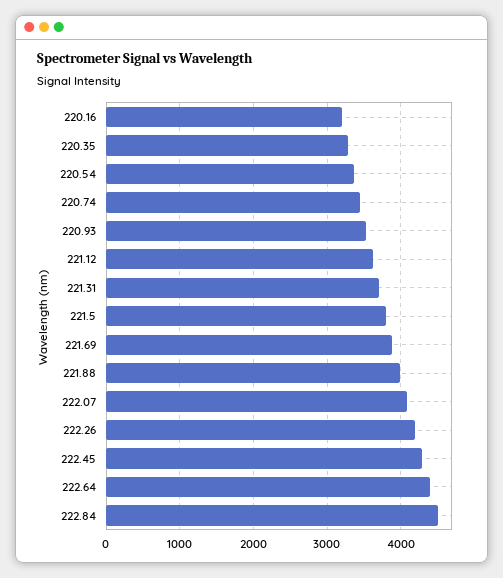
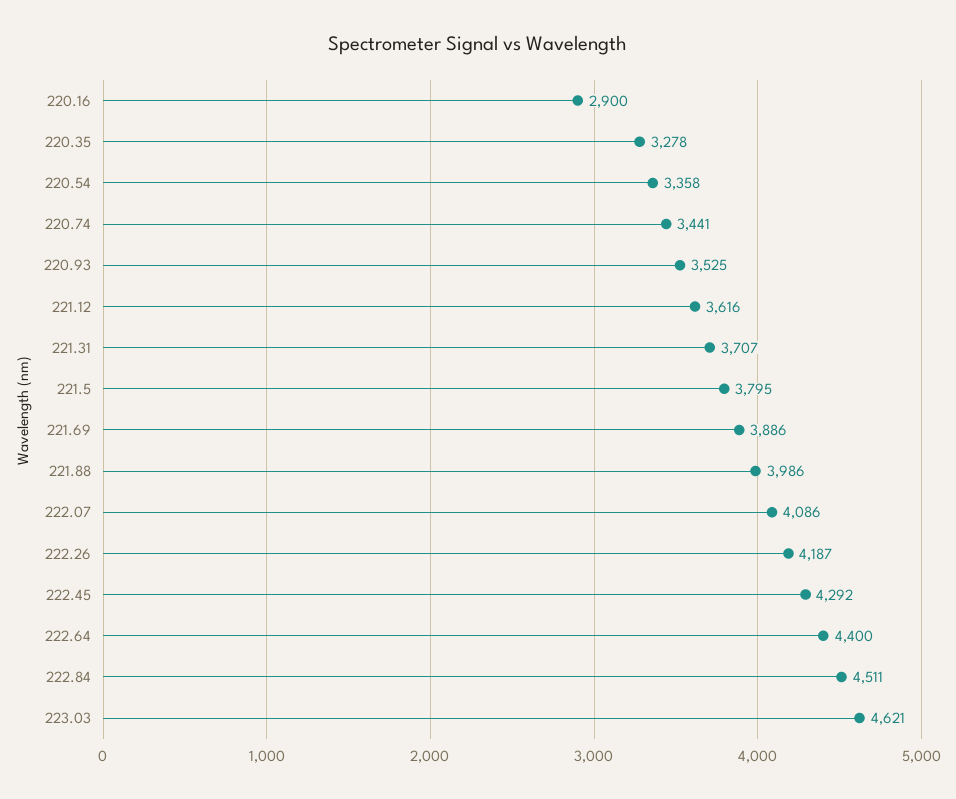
  {
-   "220.16": 3200,
+   "220.16": 2900,
    "220.35": 3278,
    "220.54": 3358,
    "220.74": 3441,
    "220.93": 3525,
    "221.12": 3616,
    "221.31": 3707,
    "221.5": 3795,
    "221.69": 3886,
    "221.88": 3986,
    "222.07": 4086,
    "222.26": 4187,
    "222.45": 4292,
    "222.64": 4400,
-   "222.84": 4511
+   "222.84": 4511,
+   "223.03": 4621
  }

